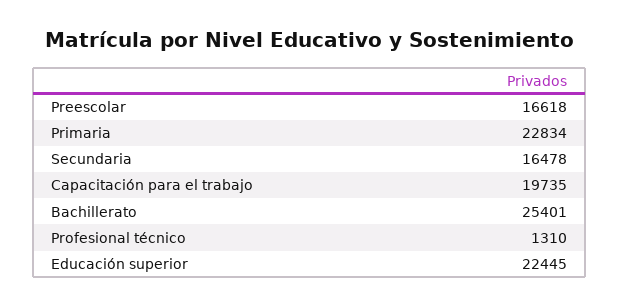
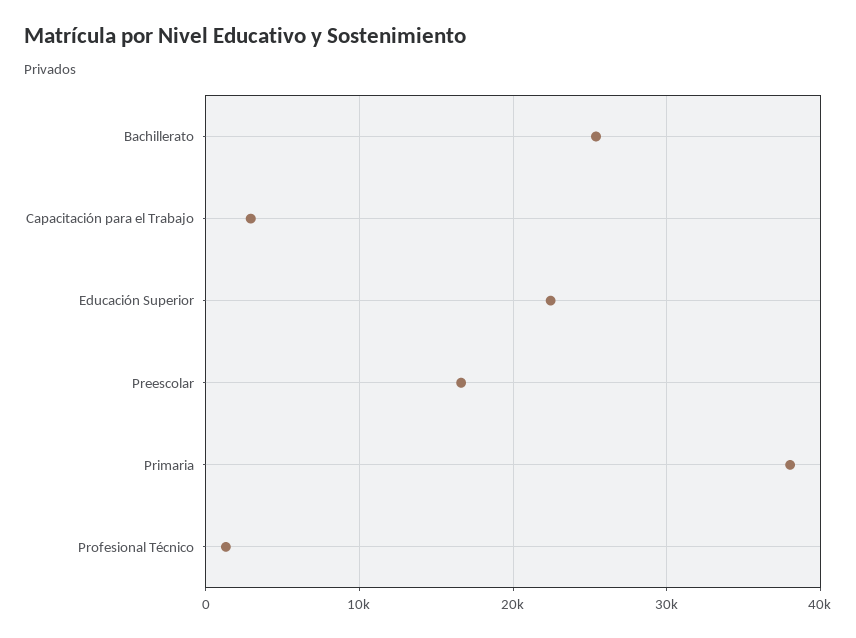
  {
    "Preescolar": 16618,
-   "Primaria": 22834,
+   "Primaria": 38000,
-   "Secundaria": 16478,
-   "Capacitación para el trabajo": 19735,
+   "Capacitación para el trabajo": 3000,
    "Bachillerato": 25401,
    "Profesional técnico": 1310,
    "Educación superior": 22445
  }

